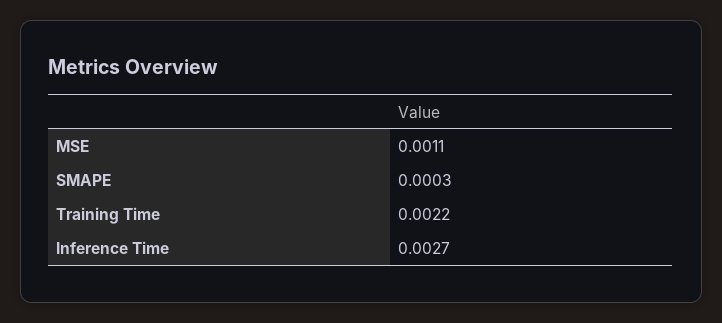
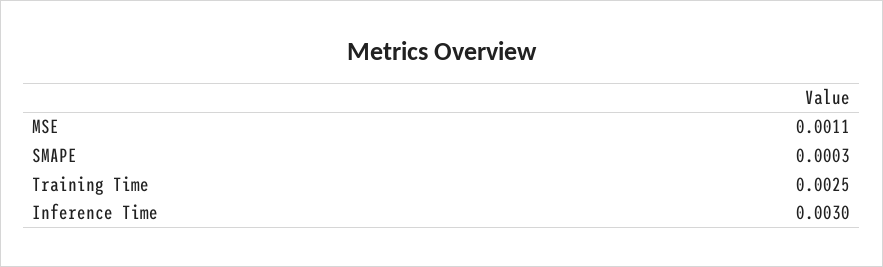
  {
    "MSE": 0.0011,
    "SMAPE": 0.0003,
-   "Training Time": 0.0022,
+   "Training Time": 0.0025,
-   "Inference Time": 0.0027
+   "Inference Time": 0.003
  }

